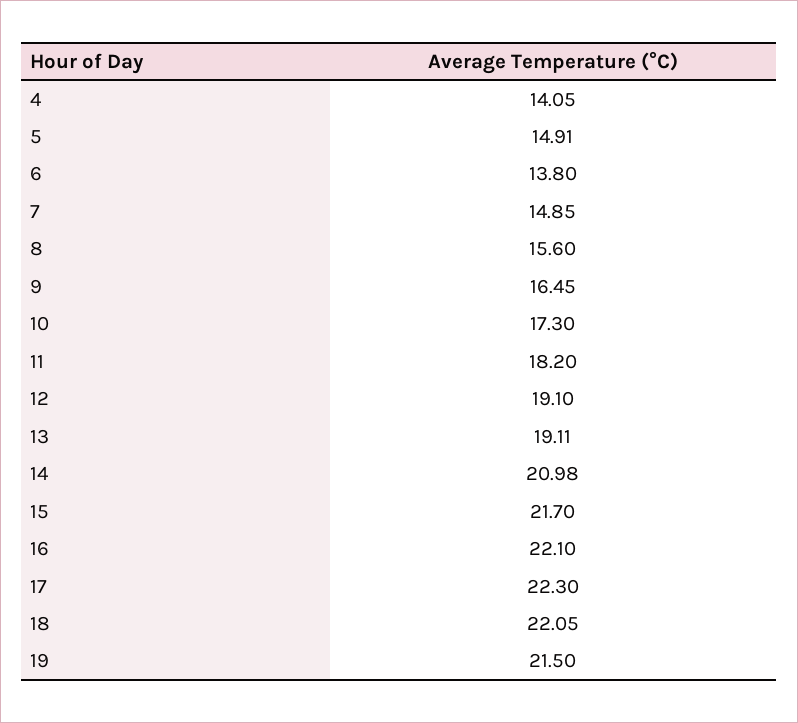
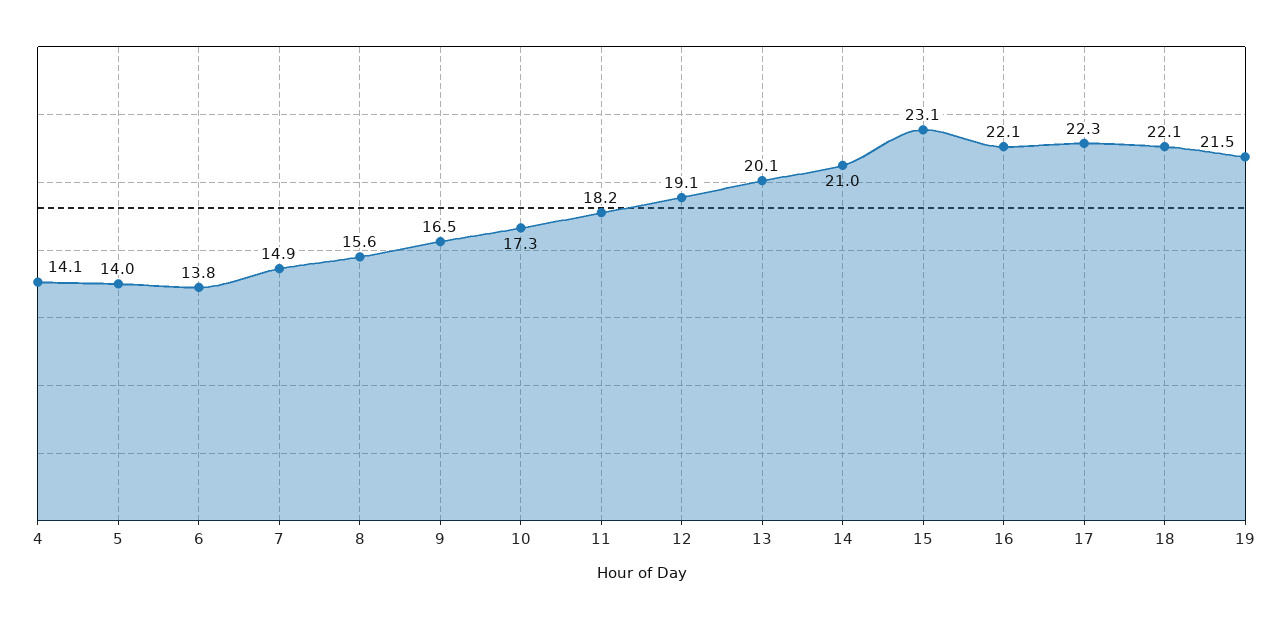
  {
    "4": 14.05,
-   "5": 14.91,
+   "5": 14,
    "6": 13.8,
    "7": 14.85,
    "8": 15.6,
    "9": 16.45,
    "10": 17.3,
    "11": 18.2,
    "12": 19.1,
-   "13": 19.11,
+   "13": 20.1,
    "14": 20.98,
-   "15": 21.7,
+   "15": 23.1,
    "16": 22.1,
    "17": 22.3,
    "18": 22.05,
    "19": 21.5
  }

